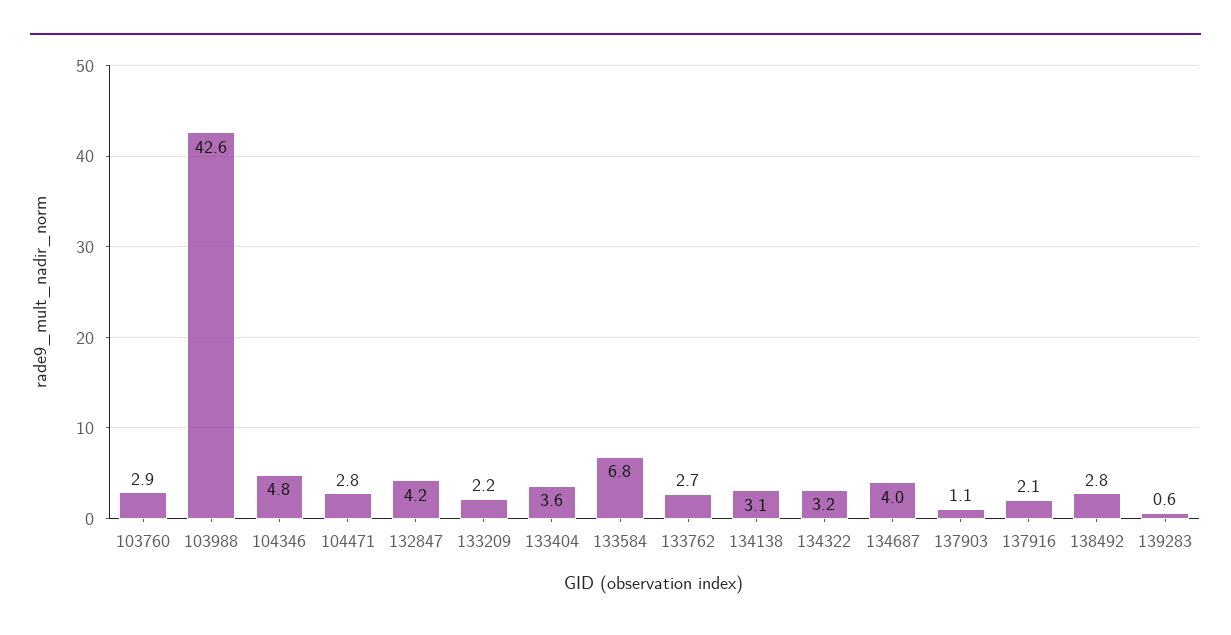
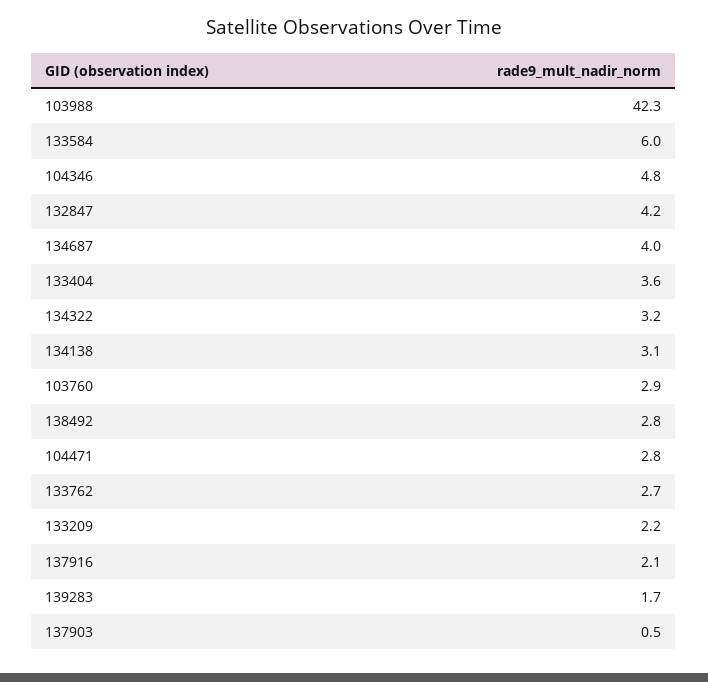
  {
    "103760": 2.9,
-   "103988": 42.6,
+   "103988": 42.3,
    "104346": 4.8,
    "104471": 2.8,
    "132847": 4.2,
    "133209": 2.2,
    "133404": 3.6,
-   "133584": 6.8,
+   "133584": 6,
    "133762": 2.7,
    "134138": 3.1,
    "134322": 3.2,
    "134687": 4,
-   "137903": 1.1,
+   "137903": 0.5,
    "137916": 2.1,
    "138492": 2.8,
-   "139283": 0.6
+   "139283": 1.7
  }

